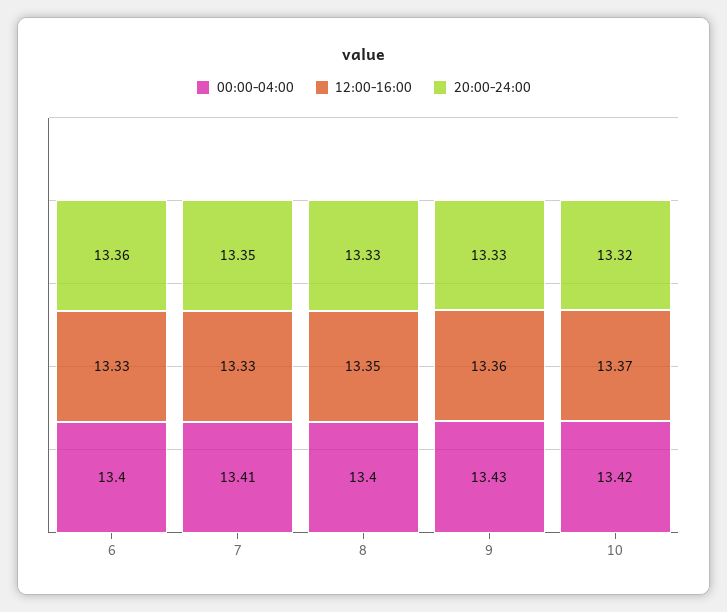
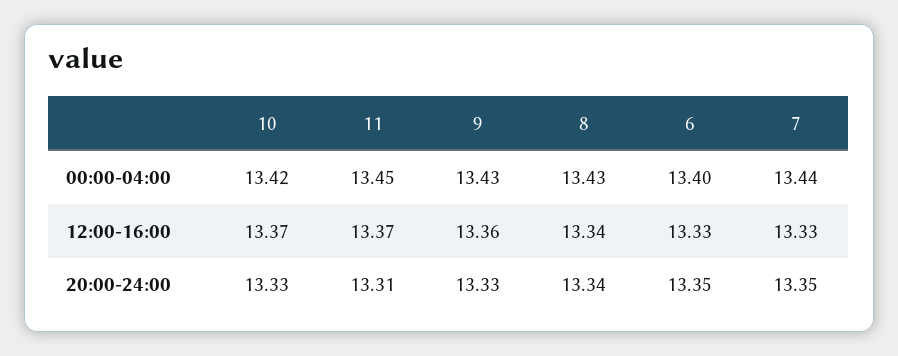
  {
    "00:00-04:00": {
      "6": 13.4,
-     "7": 13.41,
+     "7": 13.44,
-     "8": 13.4,
+     "8": 13.43,
      "9": 13.43,
-     "10": 13.42
+     "10": 13.42,
+     "11": 13.45
    },
    "12:00-16:00": {
      "6": 13.33,
      "7": 13.33,
-     "8": 13.35,
+     "8": 13.34,
      "9": 13.36,
-     "10": 13.37
+     "10": 13.37,
+     "11": 13.37
    },
    "20:00-24:00": {
-     "6": 13.36,
+     "6": 13.35,
      "7": 13.35,
-     "8": 13.33,
+     "8": 13.34,
      "9": 13.33,
-     "10": 13.32
+     "10": 13.33,
+     "11": 13.31
    }
  }

